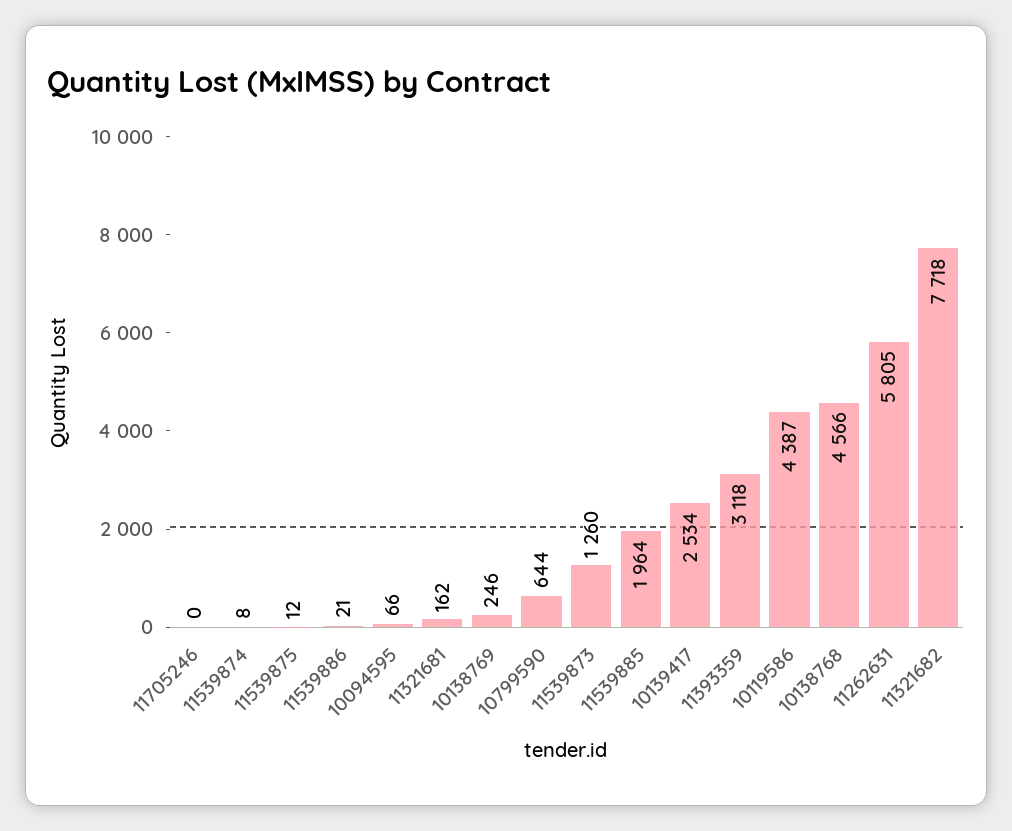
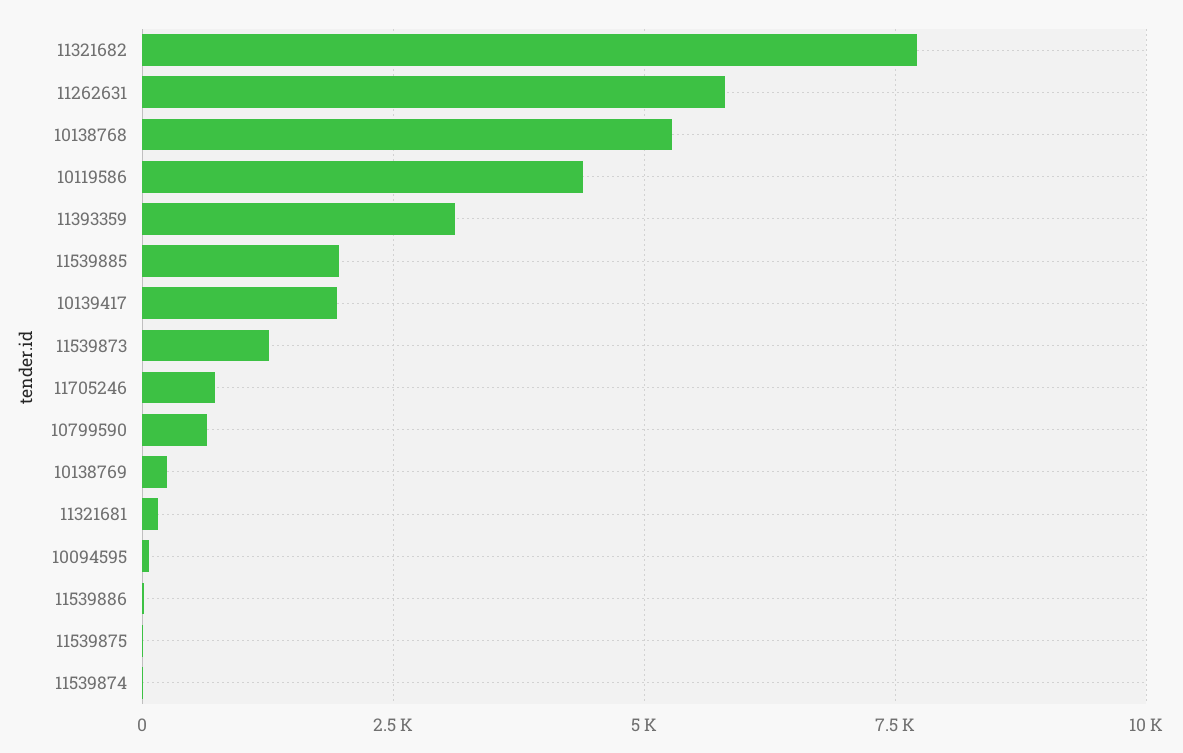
  {
-   "11705246": 0,
+   "11705246": 750,
    "11539874": 8,
    "11539875": 12,
    "11539886": 21,
    "10094595": 66,
    "11321681": 162,
    "10138769": 246,
    "10799590": 644,
    "11539873": 1260,
    "11539885": 1964,
-   "10139417": 2534,
+   "10139417": 2000,
    "11393359": 3118,
    "10119586": 4387,
-   "10138768": 4566,
+   "10138768": 5250,
    "11262631": 5805,
    "11321682": 7718
  }

